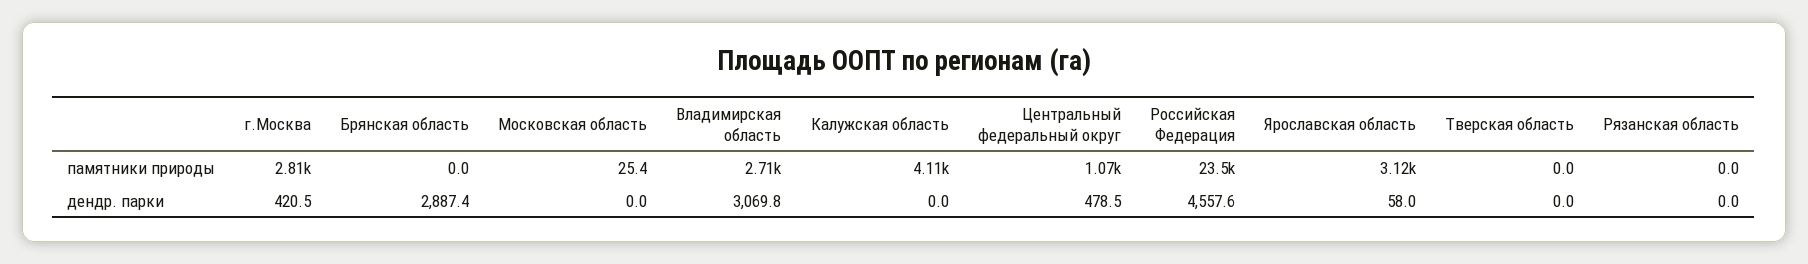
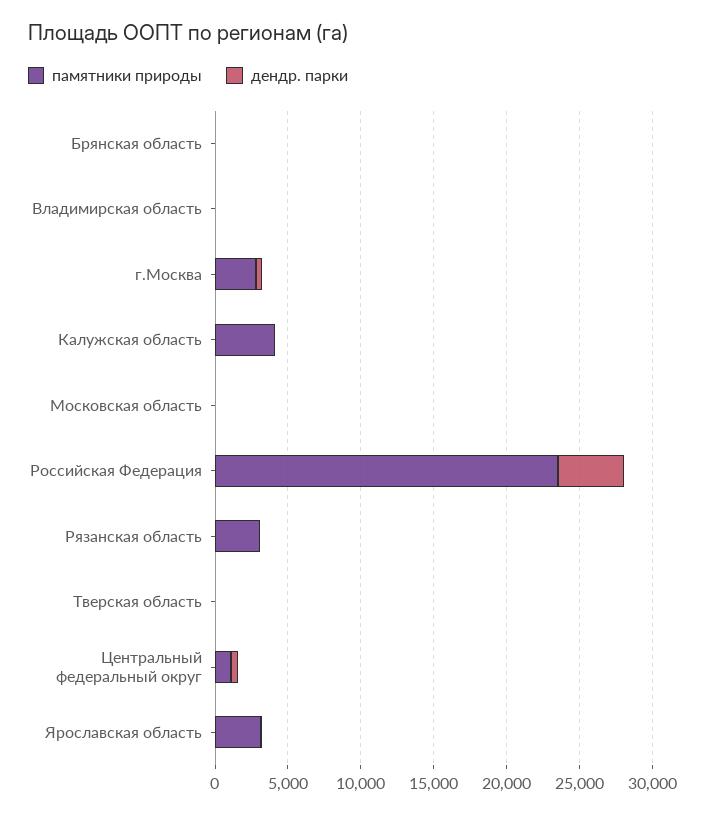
  {
    "памятники природы": {
      "г.Москва": 2810,
      "Брянская область": 0,
      "Московская область": 25.4,
-     "Владимирская область": 2710,
+     "Владимирская область": 0,
      "Калужская область": 4110,
      "Центральный федеральный округ": 1070,
      "Российская Федерация": 23500,
      "Ярославская область": 3120,
      "Тверская область": 0,
-     "Рязанская область": 0
+     "Рязанская область": 3000
    },
    "дендр. парки": {
      "г.Москва": 420.5,
-     "Брянская область": 2887.4,
+     "Брянская область": 0,
      "Московская область": 0,
-     "Владимирская область": 3069.8,
+     "Владимирская область": 0,
      "Калужская область": 0,
      "Центральный федеральный округ": 478.5,
      "Российская Федерация": 4557.6,
      "Ярославская область": 58,
      "Тверская область": 0,
      "Рязанская область": 0
    }
  }

